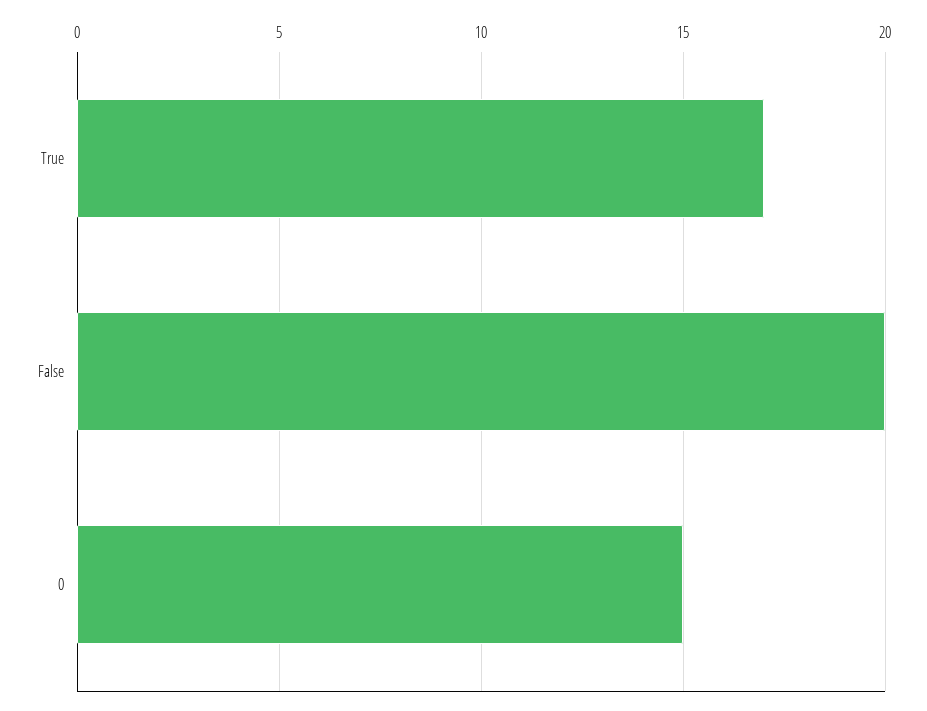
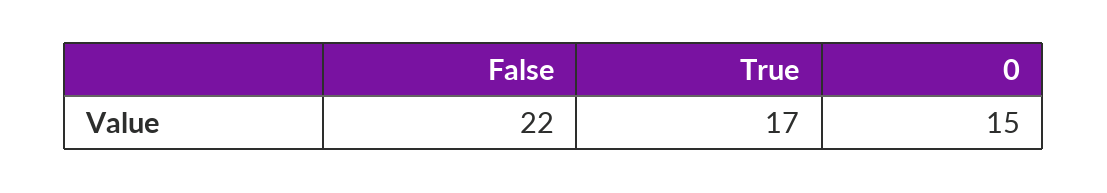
  {
    "True": 17,
-   "False": 20,
+   "False": 22,
    "0": 15
  }

